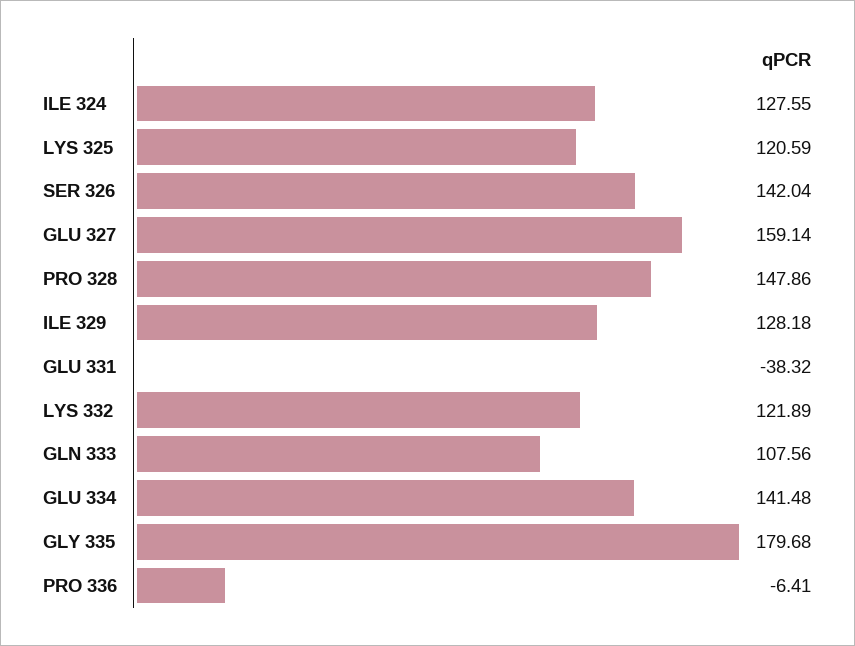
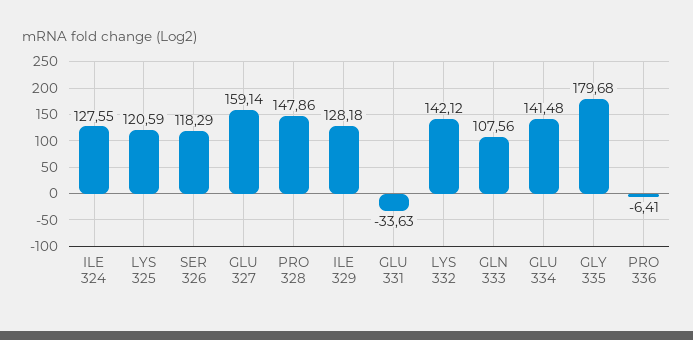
  {
    "ILE 324": 127.55,
    "LYS 325": 120.59,
-   "SER 326": 142.04,
+   "SER 326": 118.29,
    "GLU 327": 159.14,
    "PRO 328": 147.86,
    "ILE 329": 128.18,
-   "GLU 331": -38.32,
+   "GLU 331": -33.63,
-   "LYS 332": 121.89,
+   "LYS 332": 142.12,
    "GLN 333": 107.56,
    "GLU 334": 141.48,
    "GLY 335": 179.68,
    "PRO 336": -6.41
  }

